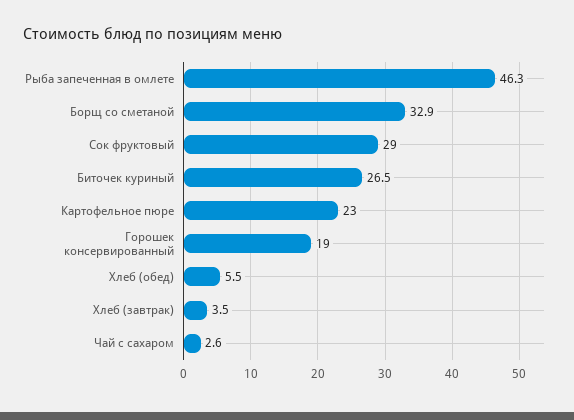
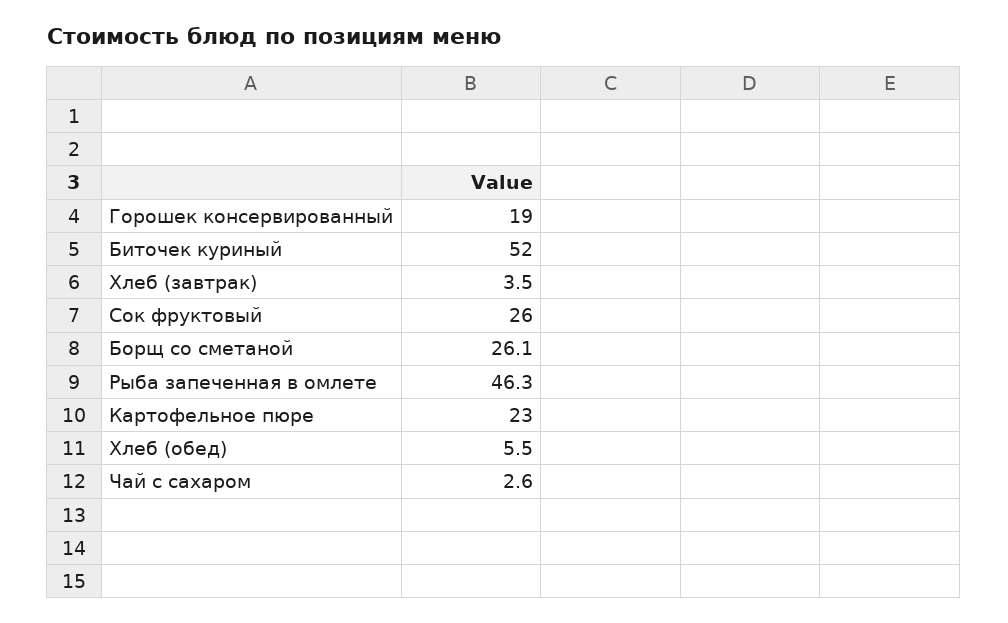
  {
    "Рыба запеченная в омлете": 46.3,
-   "Борщ со сметаной": 32.9,
+   "Борщ со сметаной": 26.1,
-   "Сок фруктовый": 29,
+   "Сок фруктовый": 26,
-   "Биточек куриный": 26.5,
+   "Биточек куриный": 52,
    "Картофельное пюре": 23,
    "Горошек консервированный": 19,
    "Хлеб (обед)": 5.5,
    "Хлеб (завтрак)": 3.5,
    "Чай с сахаром": 2.6
  }

